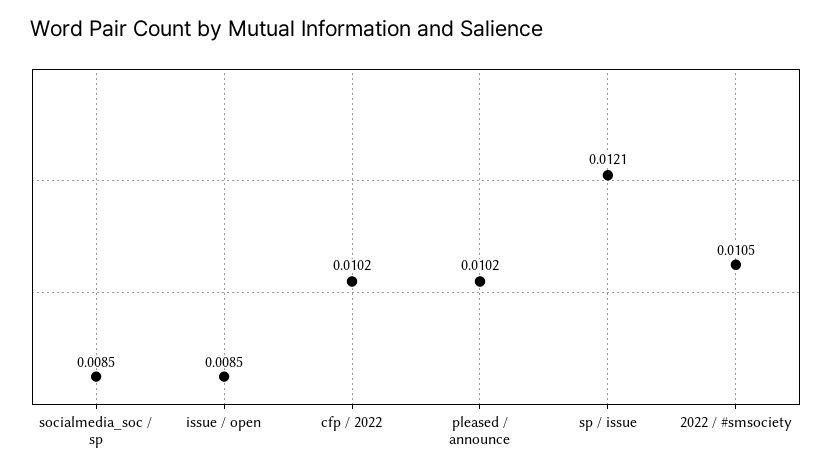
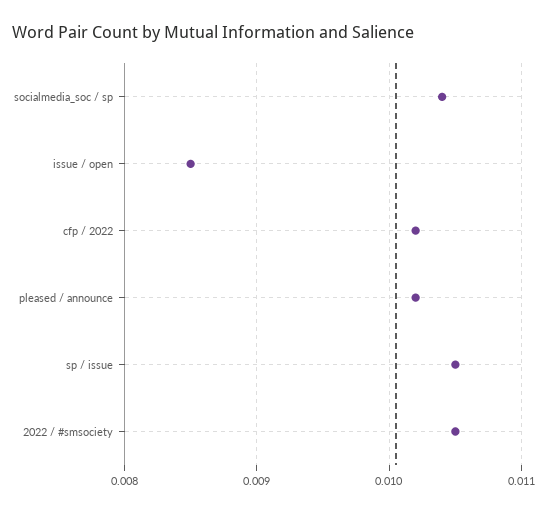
  {
-   "socialmedia_soc / sp": 0.0085,
+   "socialmedia_soc / sp": 0.0104,
    "issue / open": 0.0085,
    "cfp / 2022": 0.0102,
    "pleased / announce": 0.0102,
-   "sp / issue": 0.0121,
+   "sp / issue": 0.0105,
    "2022 / #smsociety": 0.0105
  }

